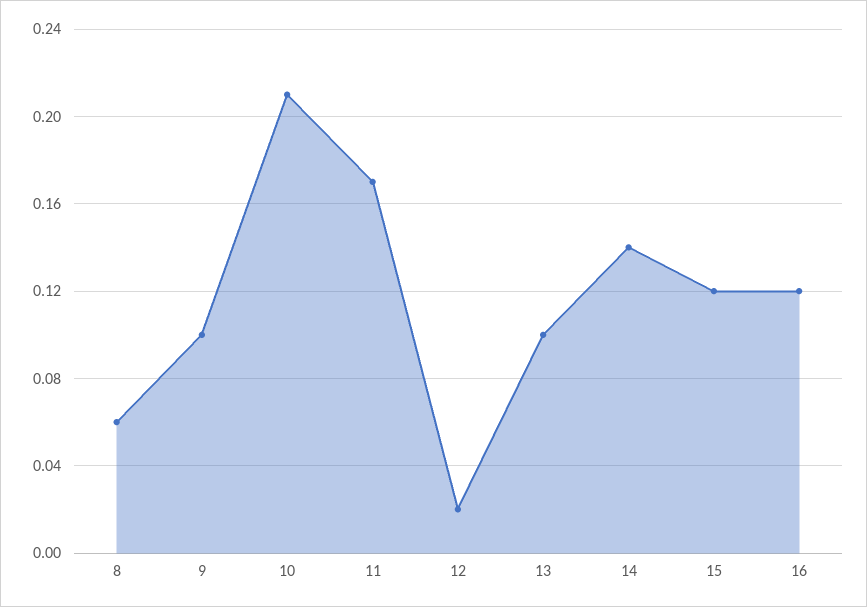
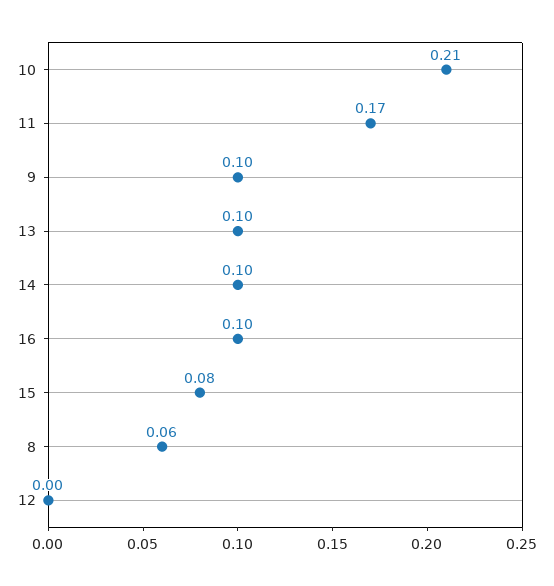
  {
    "8": 0.06,
    "9": 0.1,
    "10": 0.21,
    "11": 0.17,
-   "12": 0.02,
+   "12": 0,
    "13": 0.1,
-   "14": 0.14,
+   "14": 0.1,
-   "15": 0.12,
+   "15": 0.08,
-   "16": 0.12
+   "16": 0.1
  }

